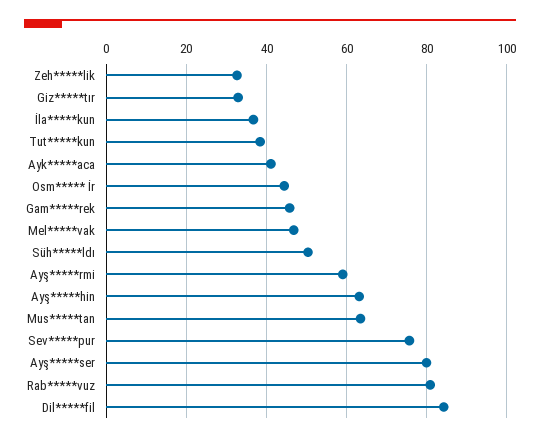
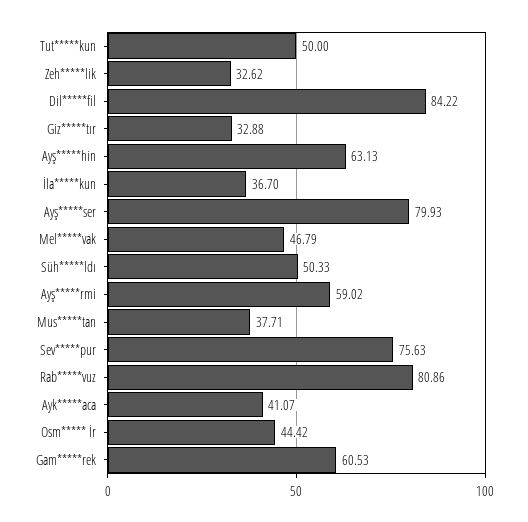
  {
    "Zeh*****lik": 32.62,
    "Giz*****tır": 32.88,
    "İla*****kun": 36.7,
-   "Tut*****kun": 38,
+   "Tut*****kun": 50,
    "Ayk*****aca": 41.07,
    "Osm***** İr": 44.42,
-   "Gam*****rek": 46,
+   "Gam*****rek": 60.53,
    "Mel*****vak": 46.79,
    "Süh*****ldı": 50.33,
    "Ayş*****rmi": 59.02,
    "Ayş*****hin": 63.13,
-   "Mus*****tan": 64,
+   "Mus*****tan": 37.71,
    "Sev*****pur": 75.63,
    "Ayş*****ser": 79.93,
    "Rab*****vuz": 80.86,
    "Dil*****fil": 84.22
  }

